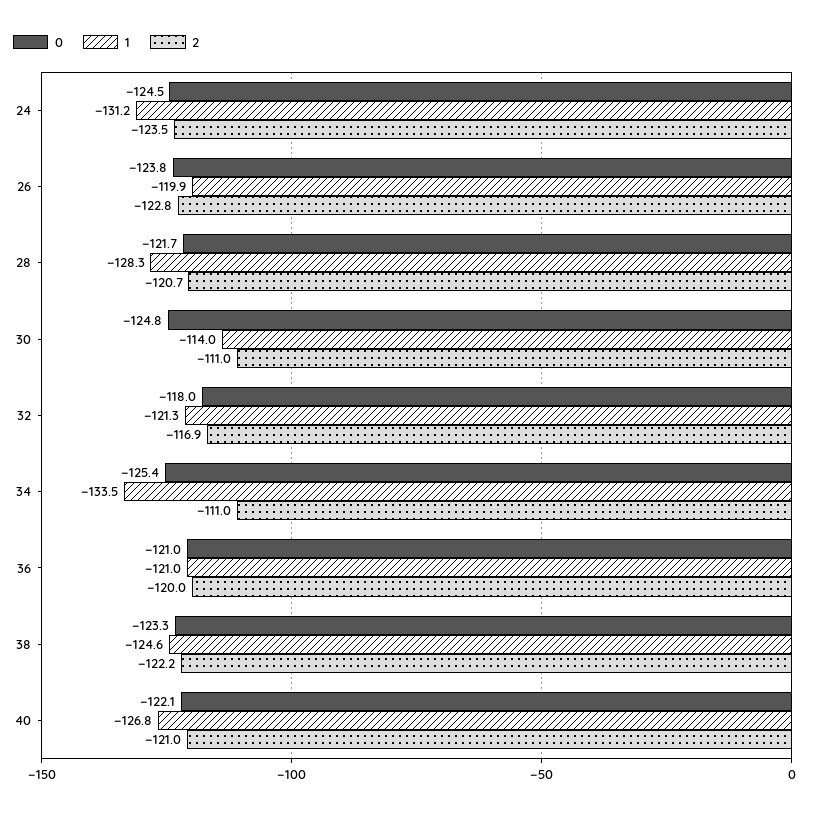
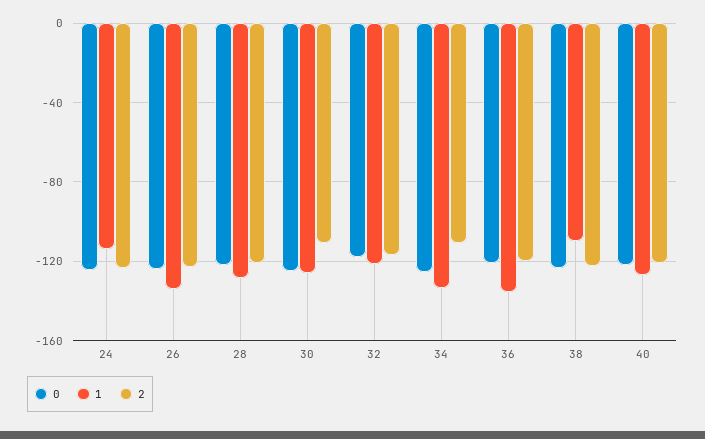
  {
    "0": {
      "24": -124.5,
      "26": -123.8,
      "28": -121.7,
      "30": -124.8,
      "32": -118,
      "34": -125.4,
      "36": -121,
      "38": -123.3,
      "40": -122.1
    },
    "1": {
-     "24": -131.2,
+     "24": -115,
-     "26": -119.9,
+     "26": -135,
      "28": -128.3,
-     "30": -114,
+     "30": -125,
      "32": -121.3,
      "34": -133.5,
-     "36": -121,
+     "36": -135,
-     "38": -124.6,
+     "38": -110,
      "40": -126.8
    },
    "2": {
      "24": -123.5,
      "26": -122.8,
      "28": -120.7,
      "30": -111,
      "32": -116.9,
      "34": -111,
      "36": -120,
      "38": -122.2,
      "40": -121
    }
  }

